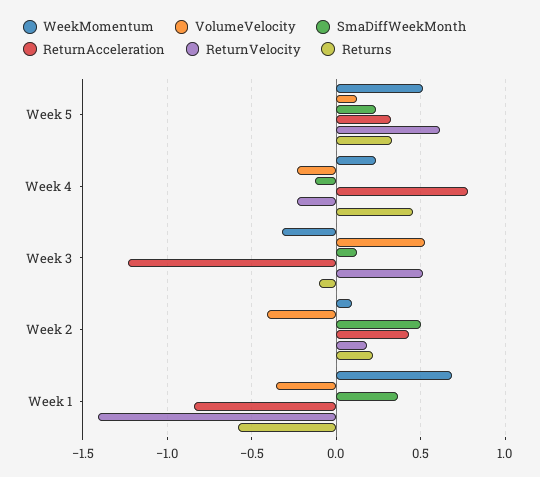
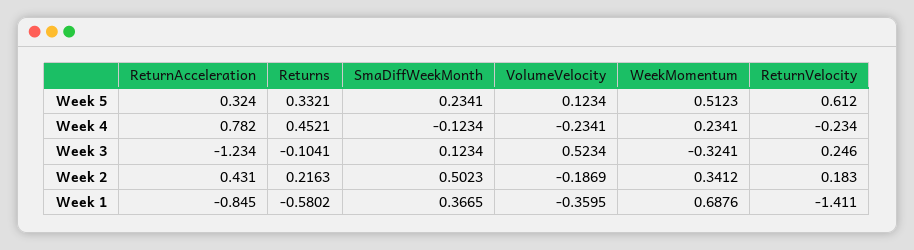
  {
    "WeekMomentum": {
      "Week 5": 0.5123,
      "Week 4": 0.2341,
      "Week 3": -0.3241,
-     "Week 2": 0.1,
+     "Week 2": 0.3412,
      "Week 1": 0.6876
    },
    "VolumeVelocity": {
      "Week 5": 0.1234,
      "Week 4": -0.2341,
      "Week 3": 0.5234,
-     "Week 2": -0.4,
+     "Week 2": -0.1869,
      "Week 1": -0.3595
    },
    "SmaDiffWeekMonth": {
      "Week 5": 0.2341,
      "Week 4": -0.1234,
      "Week 3": 0.1234,
      "Week 2": 0.5023,
      "Week 1": 0.3665
    },
    "ReturnAcceleration": {
      "Week 5": 0.324,
      "Week 4": 0.782,
      "Week 3": -1.234,
      "Week 2": 0.431,
      "Week 1": -0.845
    },
    "ReturnVelocity": {
      "Week 5": 0.612,
      "Week 4": -0.234,
-     "Week 3": 0.5,
+     "Week 3": 0.246,
      "Week 2": 0.183,
      "Week 1": -1.411
    },
    "Returns": {
      "Week 5": 0.3321,
      "Week 4": 0.4521,
      "Week 3": -0.1041,
      "Week 2": 0.2163,
      "Week 1": -0.5802
    }
  }

